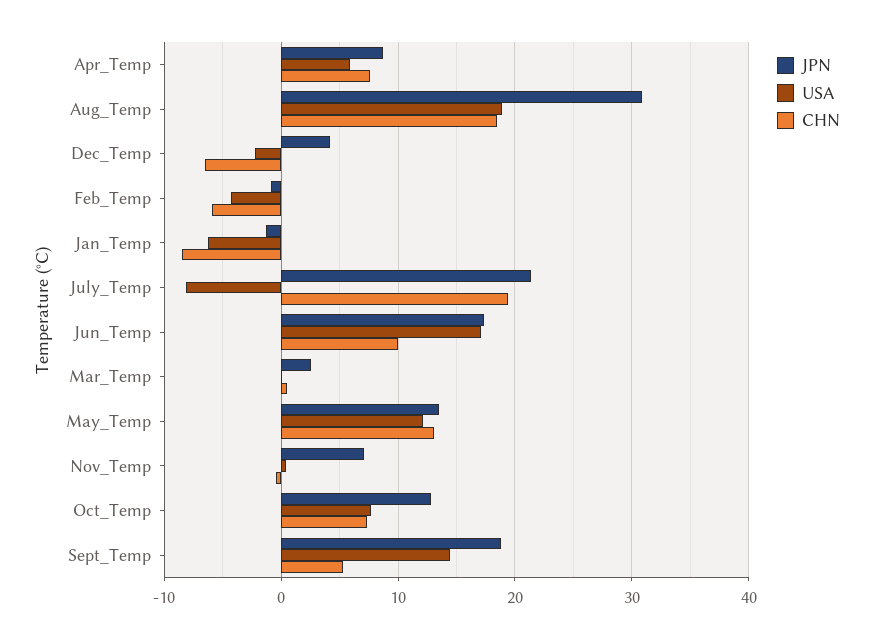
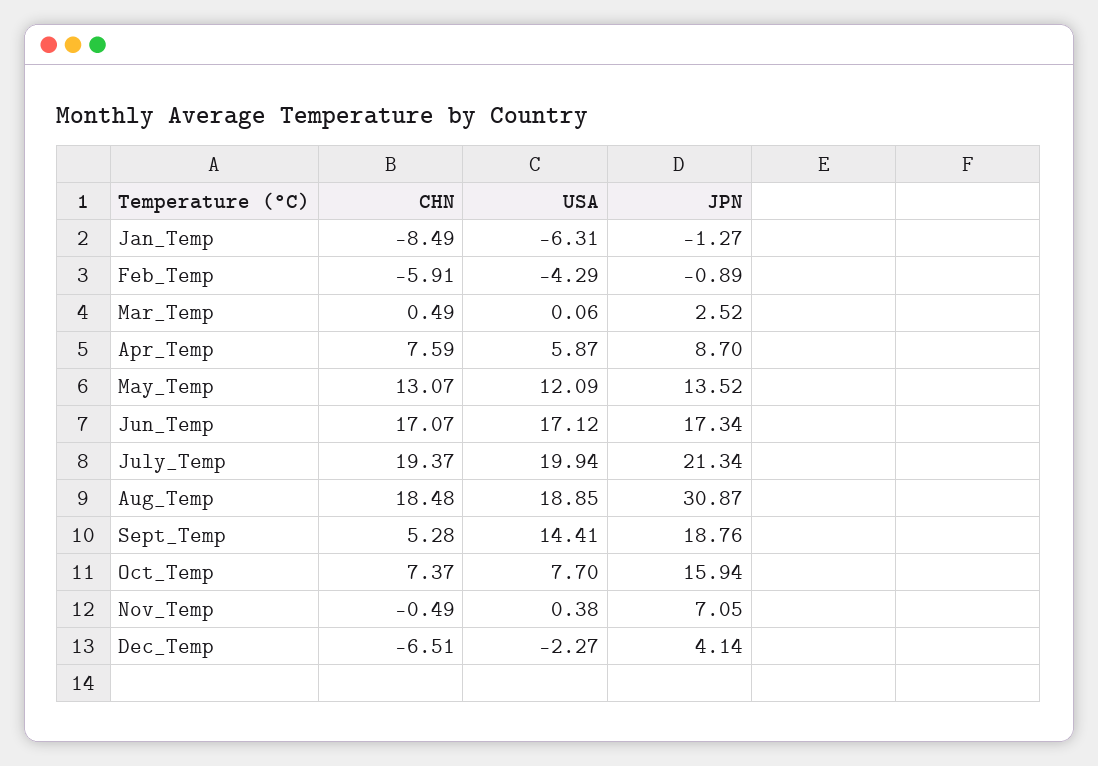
  {
    "JPN": {
      "Apr_Temp": 8.7,
      "Aug_Temp": 30.87,
      "Dec_Temp": 4.14,
      "Feb_Temp": -0.89,
      "Jan_Temp": -1.27,
      "July_Temp": 21.34,
      "Jun_Temp": 17.34,
      "Mar_Temp": 2.52,
      "May_Temp": 13.52,
      "Nov_Temp": 7.05,
-     "Oct_Temp": 13,
+     "Oct_Temp": 15.94,
      "Sept_Temp": 18.76
    },
    "USA": {
      "Apr_Temp": 5.87,
      "Aug_Temp": 18.85,
      "Dec_Temp": -2.27,
      "Feb_Temp": -4.29,
      "Jan_Temp": -6.31,
-     "July_Temp": -8,
+     "July_Temp": 19.94,
      "Jun_Temp": 17.12,
      "Mar_Temp": 0.06,
      "May_Temp": 12.09,
      "Nov_Temp": 0.38,
      "Oct_Temp": 7.7,
      "Sept_Temp": 14.41
    },
    "CHN": {
      "Apr_Temp": 7.59,
      "Aug_Temp": 18.48,
      "Dec_Temp": -6.51,
      "Feb_Temp": -5.91,
      "Jan_Temp": -8.49,
      "July_Temp": 19.37,
-     "Jun_Temp": 10,
+     "Jun_Temp": 17.07,
      "Mar_Temp": 0.49,
      "May_Temp": 13.07,
      "Nov_Temp": -0.49,
      "Oct_Temp": 7.37,
      "Sept_Temp": 5.28
    }
  }

